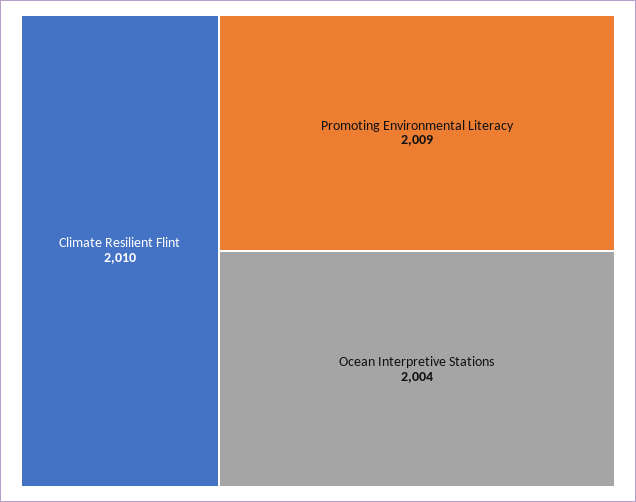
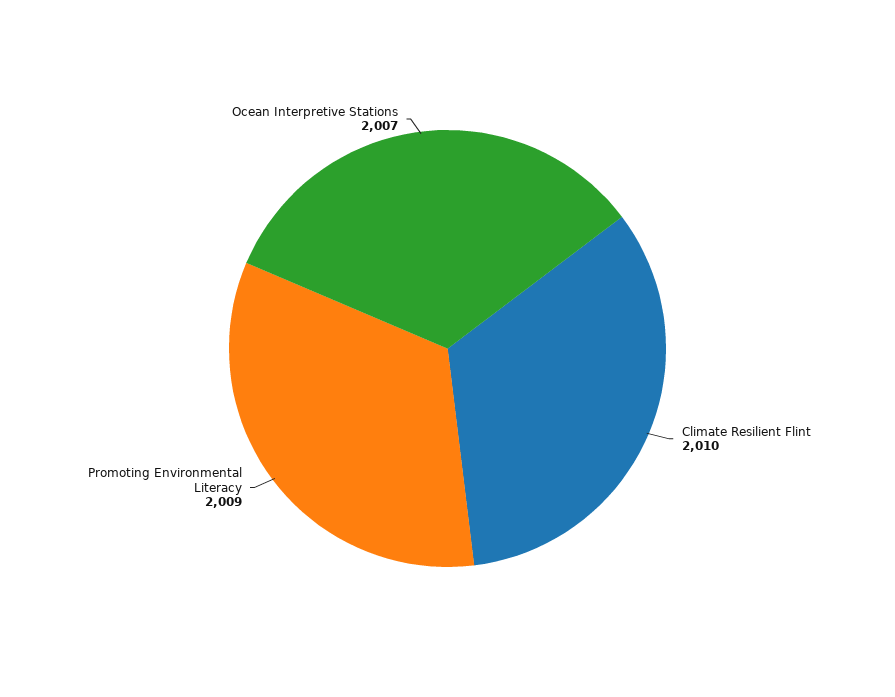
  {
    "Climate Resilient Flint": 2010,
    "Promoting Environmental Literacy": 2009,
-   "Ocean Interpretive Stations": 2004
+   "Ocean Interpretive Stations": 2007
  }

